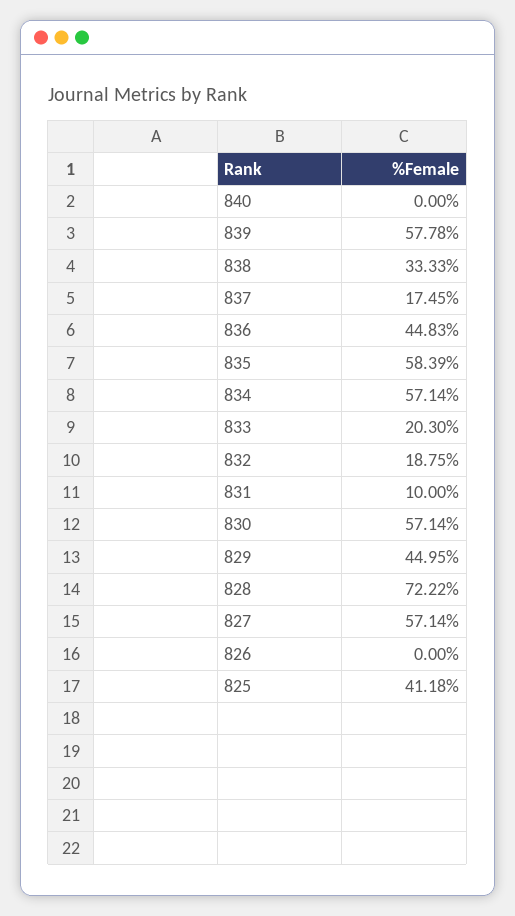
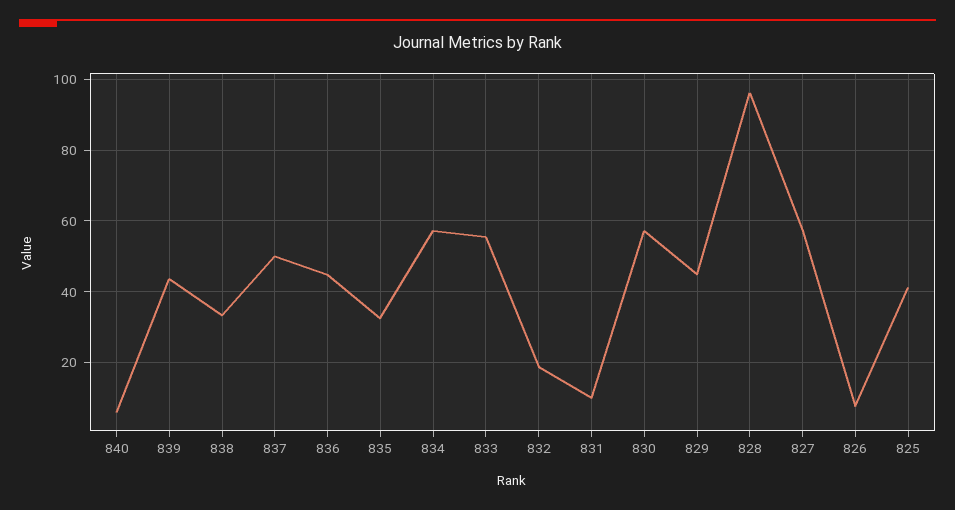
  {
-   "840": 0,
+   "840": 6,
-   "839": 57.78,
+   "839": 44,
    "838": 33.33,
-   "837": 17.45,
+   "837": 50,
    "836": 44.83,
-   "835": 58.39,
+   "835": 32,
    "834": 57.14,
-   "833": 20.3,
+   "833": 56,
    "832": 18.75,
    "831": 10,
    "830": 57.14,
    "829": 44.95,
-   "828": 72.22,
+   "828": 96,
    "827": 57.14,
-   "826": 0,
+   "826": 8,
    "825": 41.18
  }

